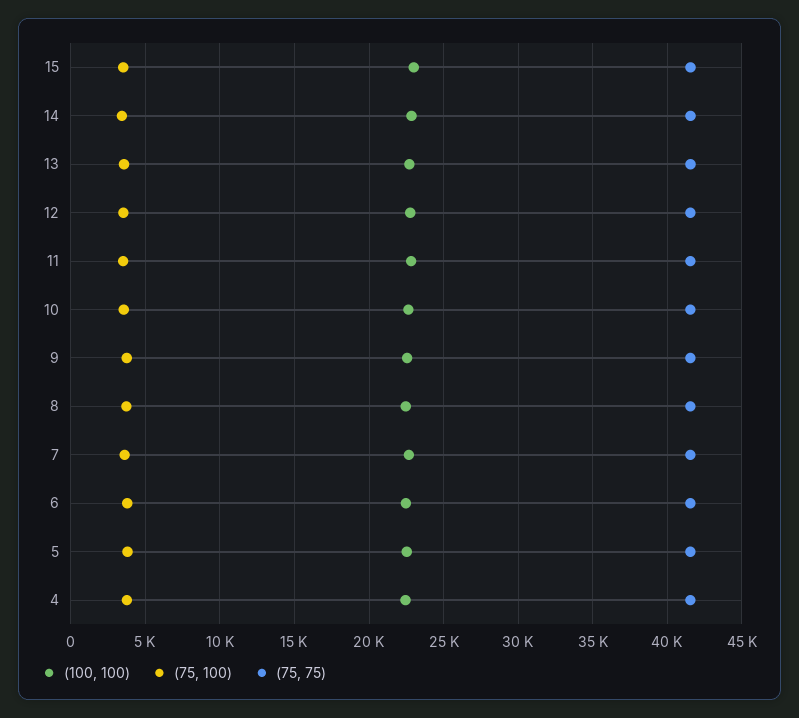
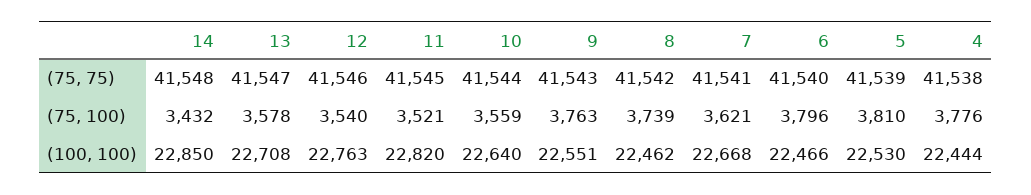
  {
    "(100, 100)": {
-     "15": 23000,
      "14": 22850,
      "13": 22708,
      "12": 22763,
      "11": 22820,
      "10": 22640,
      "9": 22551,
      "8": 22462,
      "7": 22668,
      "6": 22466,
      "5": 22530,
      "4": 22444
    },
    "(75, 100)": {
-     "15": 3500,
      "14": 3432,
      "13": 3578,
      "12": 3540,
      "11": 3521,
      "10": 3559,
      "9": 3763,
      "8": 3739,
      "7": 3621,
      "6": 3796,
      "5": 3810,
      "4": 3776
    },
    "(75, 75)": {
-     "15": 41500,
      "14": 41548,
      "13": 41547,
      "12": 41546,
      "11": 41545,
      "10": 41544,
      "9": 41543,
      "8": 41542,
      "7": 41541,
      "6": 41540,
      "5": 41539,
      "4": 41538
    }
  }

